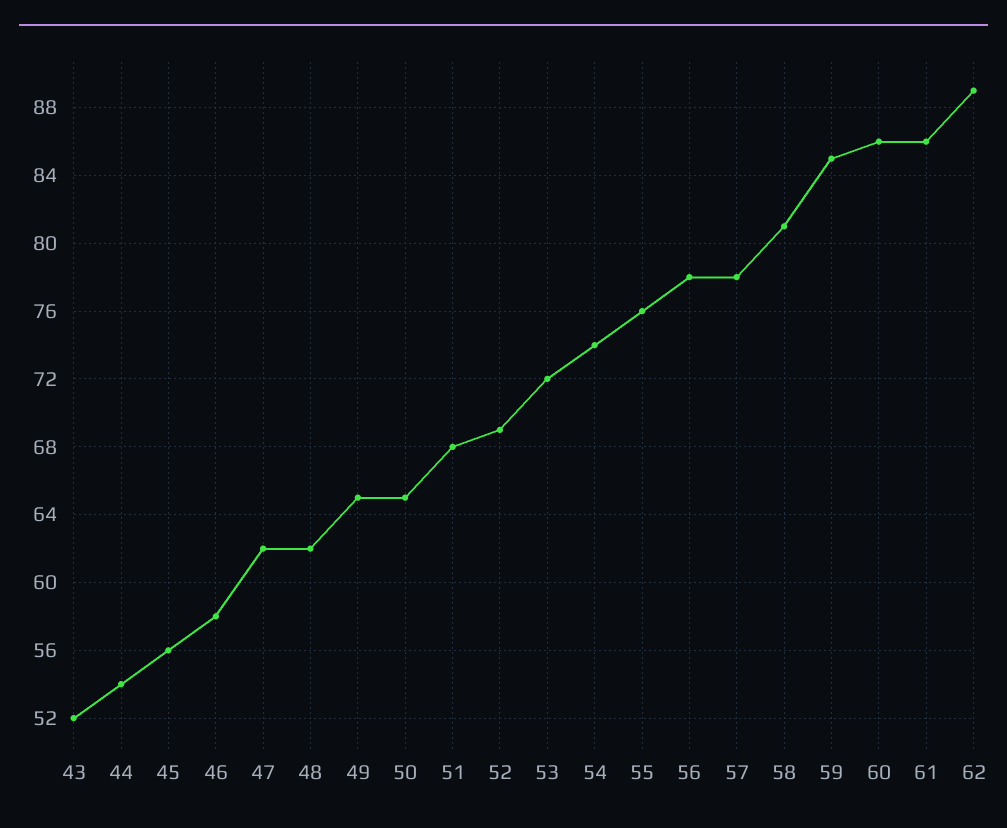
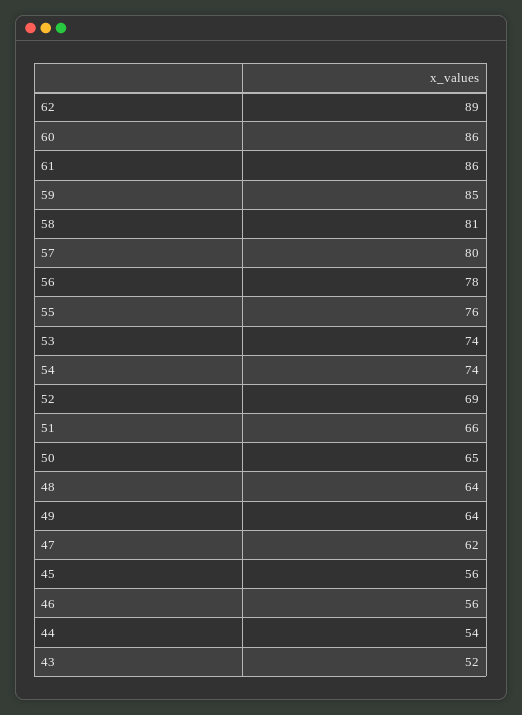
  {
    "43": 52,
    "44": 54,
    "45": 56,
-   "46": 58,
+   "46": 56,
    "47": 62,
-   "48": 62,
+   "48": 64,
-   "49": 65,
+   "49": 64,
    "50": 65,
-   "51": 68,
+   "51": 66,
    "52": 69,
-   "53": 72,
+   "53": 74,
    "54": 74,
    "55": 76,
    "56": 78,
-   "57": 78,
+   "57": 80,
    "58": 81,
    "59": 85,
    "60": 86,
    "61": 86,
    "62": 89
  }

